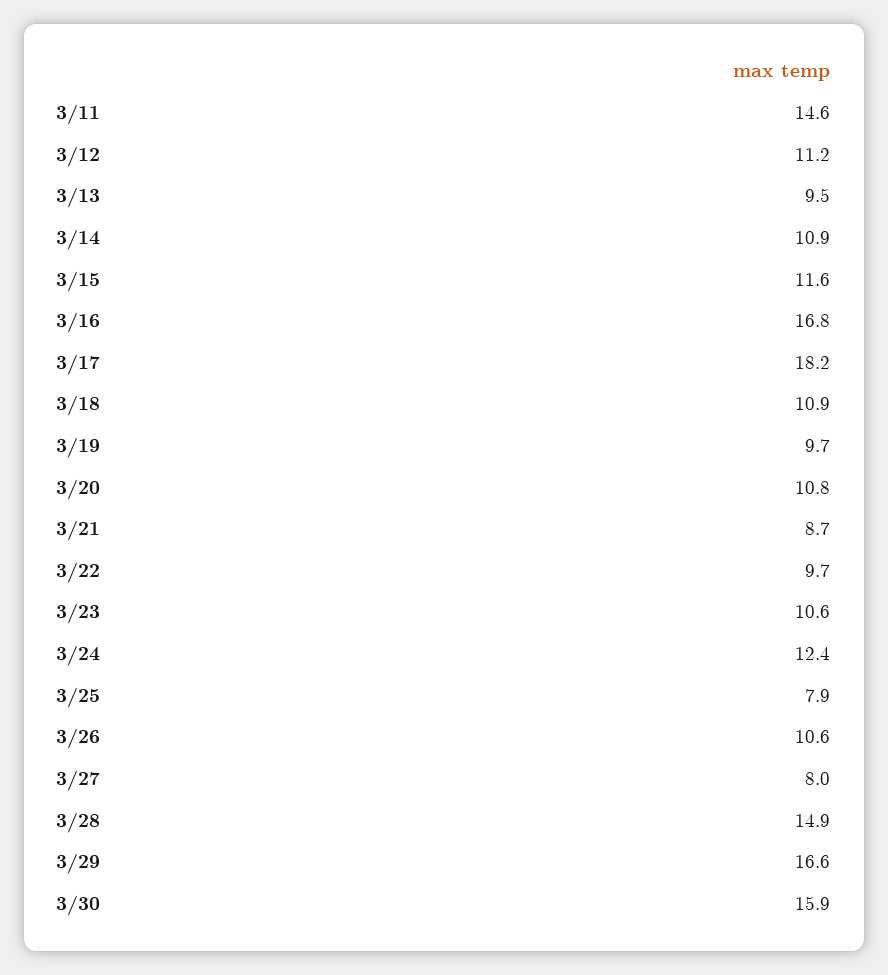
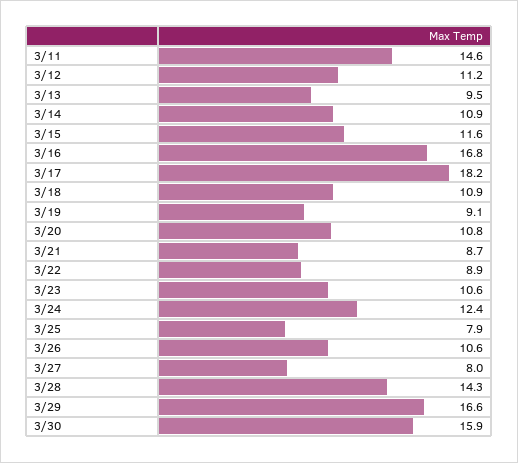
  {
    "3/11": 14.6,
    "3/12": 11.2,
    "3/13": 9.5,
    "3/14": 10.9,
    "3/15": 11.6,
    "3/16": 16.8,
    "3/17": 18.2,
    "3/18": 10.9,
-   "3/19": 9.7,
+   "3/19": 9.1,
    "3/20": 10.8,
    "3/21": 8.7,
-   "3/22": 9.7,
+   "3/22": 8.9,
    "3/23": 10.6,
    "3/24": 12.4,
    "3/25": 7.9,
    "3/26": 10.6,
    "3/27": 8,
-   "3/28": 14.9,
+   "3/28": 14.3,
    "3/29": 16.6,
    "3/30": 15.9
  }

